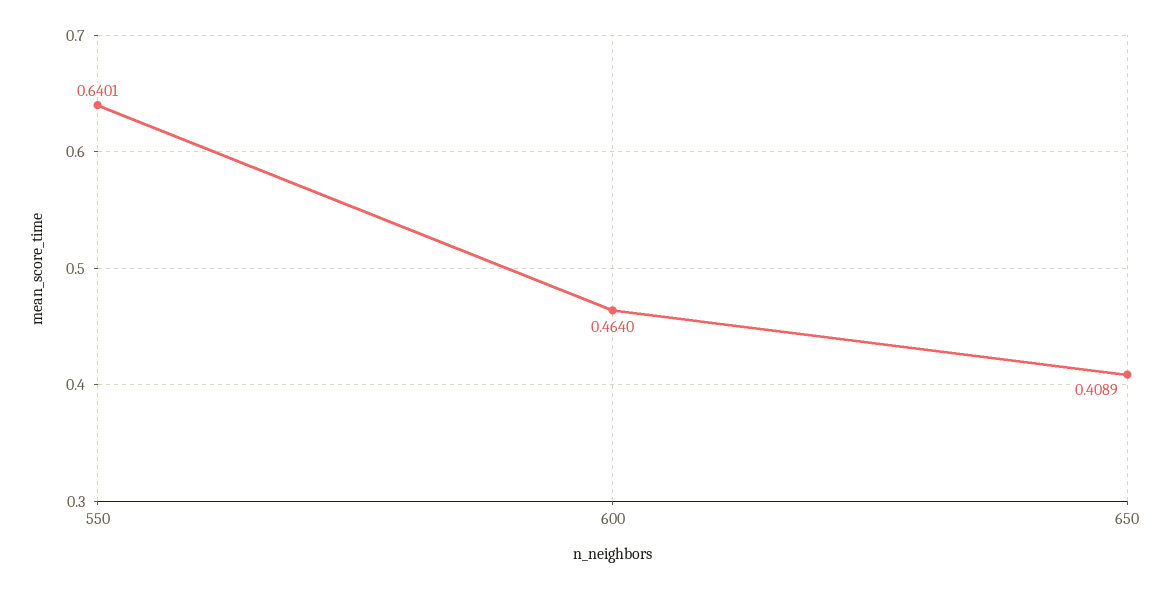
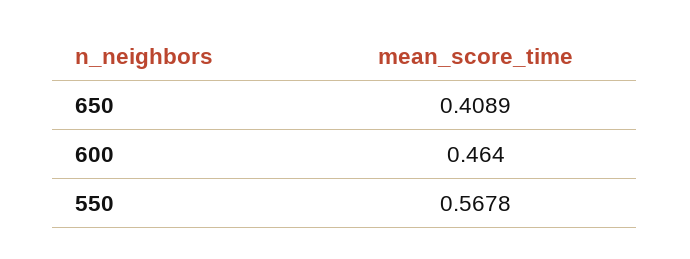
  {
-   "550": 0.6401,
+   "550": 0.5678,
    "600": 0.464,
    "650": 0.4089
  }

